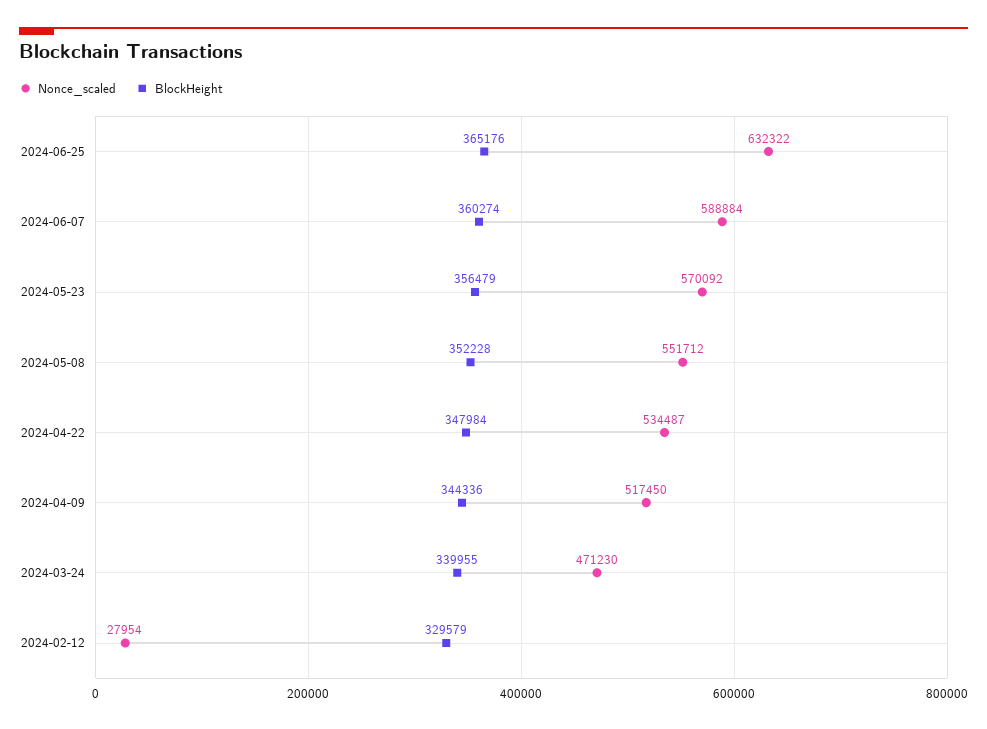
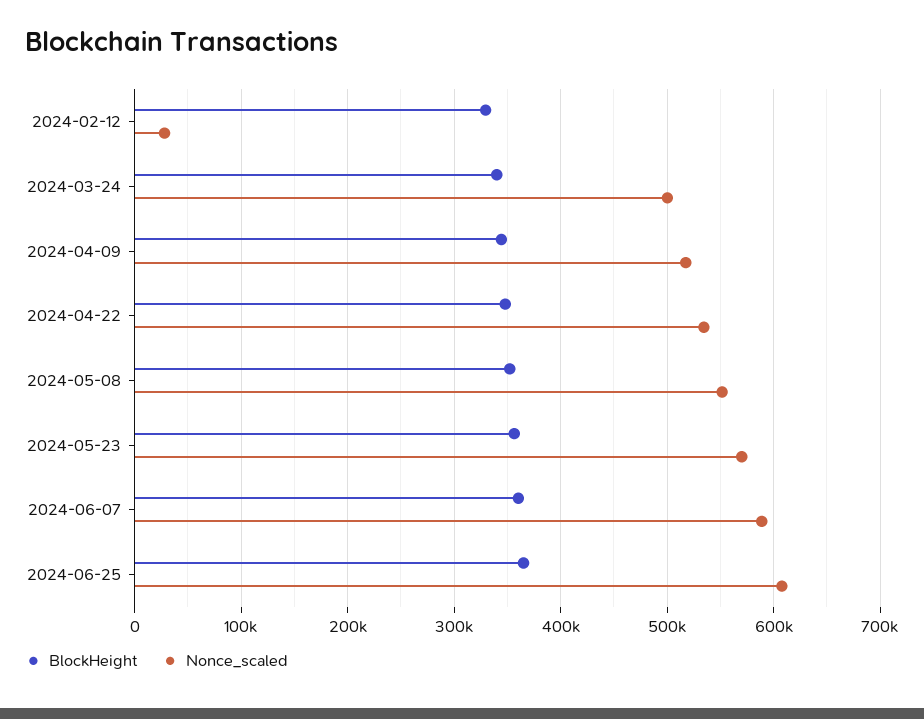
  {
    "Nonce_scaled": {
-     "2024-06-25": 632322,
+     "2024-06-25": 610000,
      "2024-06-07": 588884,
      "2024-05-23": 570092,
      "2024-05-08": 551712,
      "2024-04-22": 534487,
      "2024-04-09": 517450,
-     "2024-03-24": 471230,
+     "2024-03-24": 500000,
      "2024-02-12": 27954
    },
    "BlockHeight": {
      "2024-06-25": 365176,
      "2024-06-07": 360274,
      "2024-05-23": 356479,
      "2024-05-08": 352228,
      "2024-04-22": 347984,
      "2024-04-09": 344336,
      "2024-03-24": 339955,
      "2024-02-12": 329579
    }
  }

